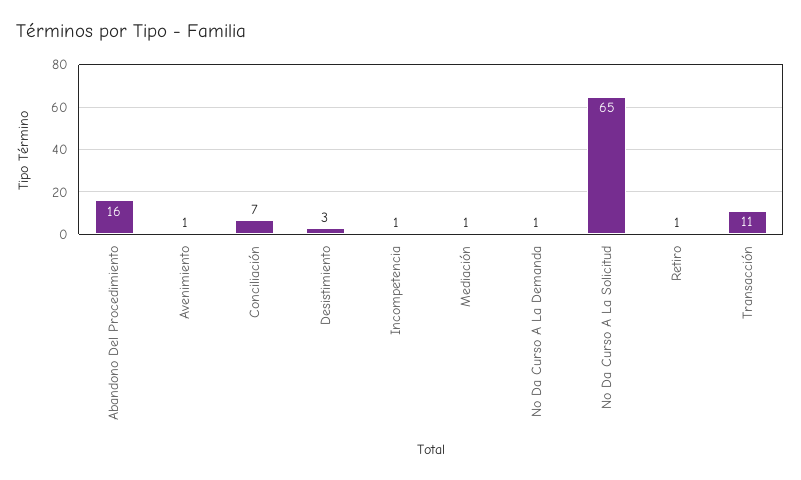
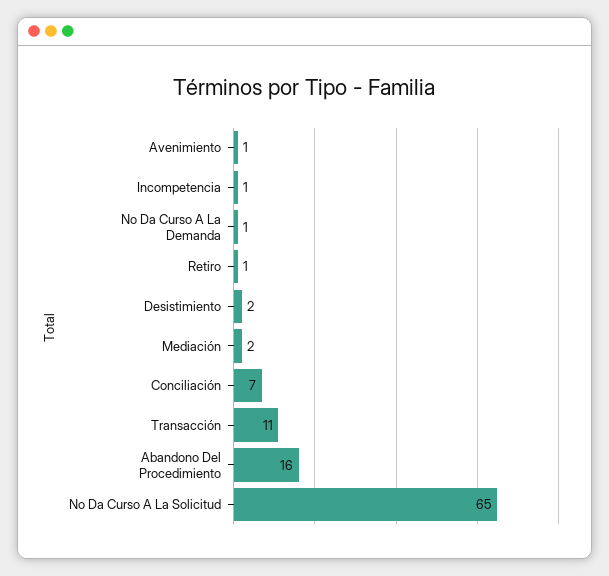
  {
    "Abandono Del Procedimiento": 16,
    "Avenimiento": 1,
    "Conciliación": 7,
-   "Desistimiento": 3,
+   "Desistimiento": 2,
    "Incompetencia": 1,
-   "Mediación": 1,
+   "Mediación": 2,
    "No Da Curso A La Demanda": 1,
    "No Da Curso A La Solicitud": 65,
    "Retiro": 1,
    "Transacción": 11
  }

